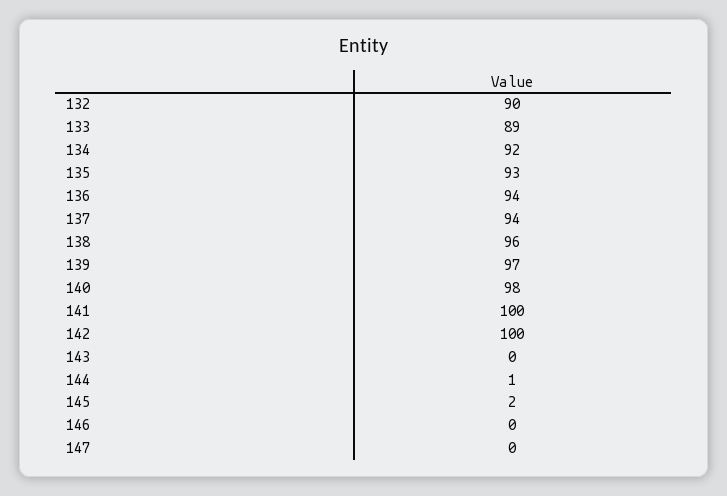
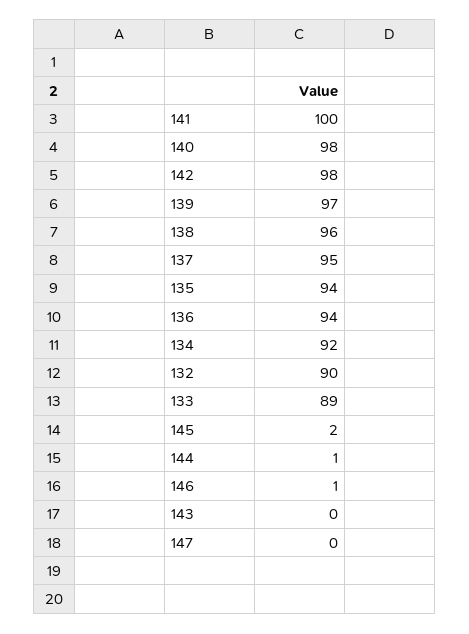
  {
    "132": 90,
    "133": 89,
    "134": 92,
-   "135": 93,
+   "135": 94,
    "136": 94,
-   "137": 94,
+   "137": 95,
    "138": 96,
    "139": 97,
    "140": 98,
    "141": 100,
-   "142": 100,
+   "142": 98,
    "143": 0,
    "144": 1,
    "145": 2,
-   "146": 0,
+   "146": 1,
    "147": 0
  }

